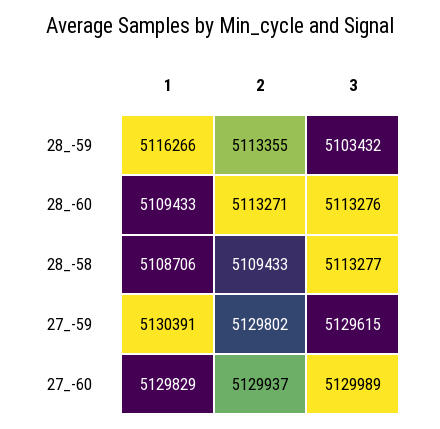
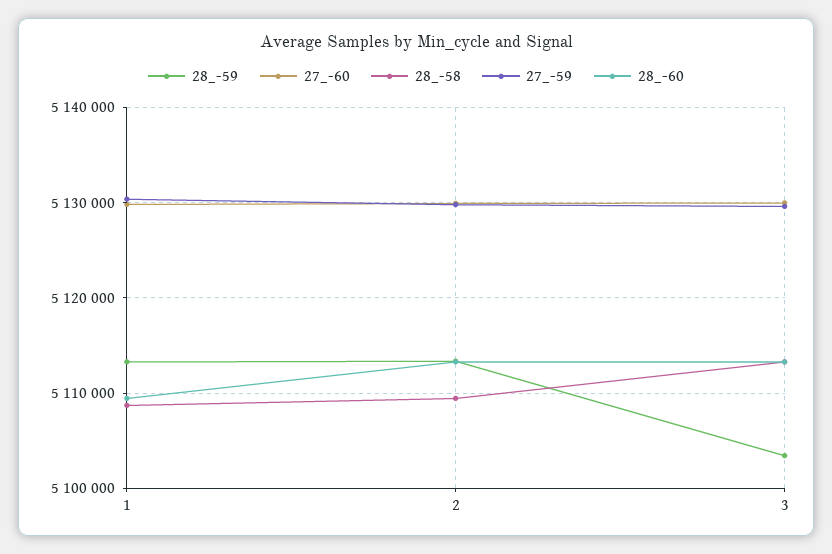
  {
    "28_-59": {
-     "1": 5116266,
+     "1": 5113000,
      "2": 5113355,
      "3": 5103432
    },
    "28_-60": {
      "1": 5109433,
      "2": 5113271,
      "3": 5113276
    },
    "28_-58": {
      "1": 5108706,
      "2": 5109433,
      "3": 5113277
    },
    "27_-59": {
      "1": 5130391,
      "2": 5129802,
      "3": 5129615
    },
    "27_-60": {
      "1": 5129829,
      "2": 5129937,
      "3": 5129989
    }
  }

